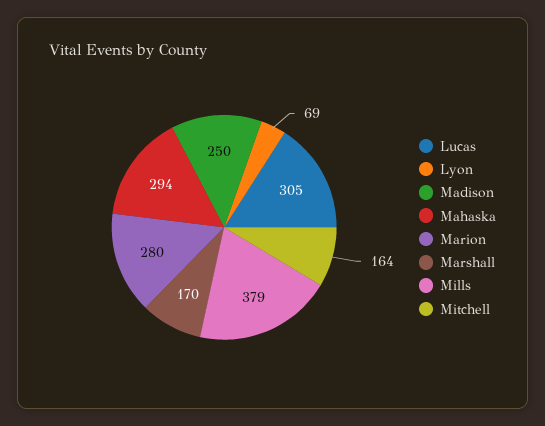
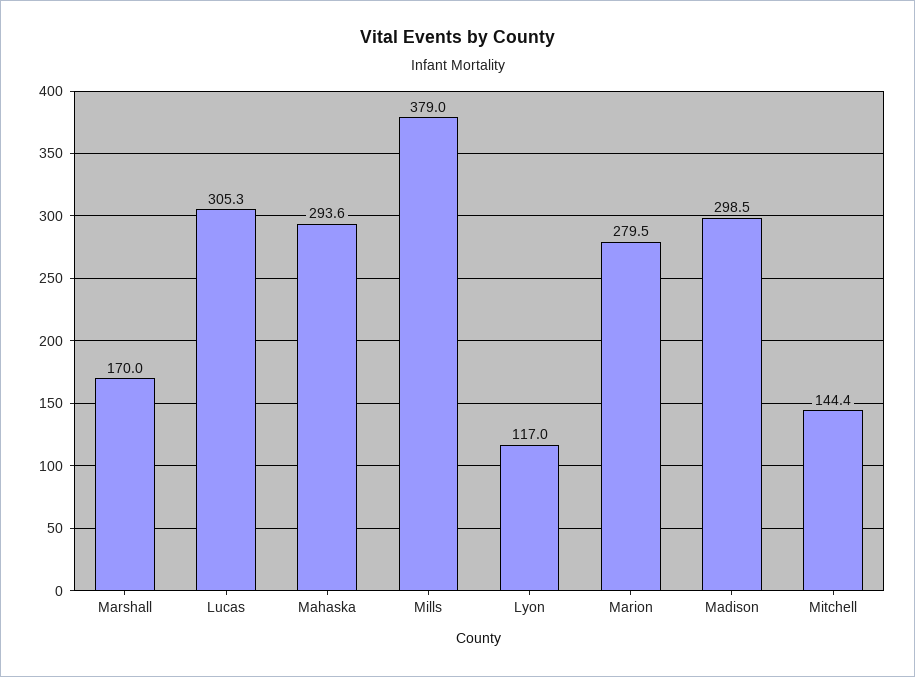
  {
    "Lucas": 305.3,
-   "Lyon": 69,
+   "Lyon": 117,
-   "Madison": 250,
+   "Madison": 298.5,
    "Mahaska": 293.6,
    "Marion": 279.5,
    "Marshall": 170,
    "Mills": 379,
-   "Mitchell": 164
+   "Mitchell": 144.4
  }

